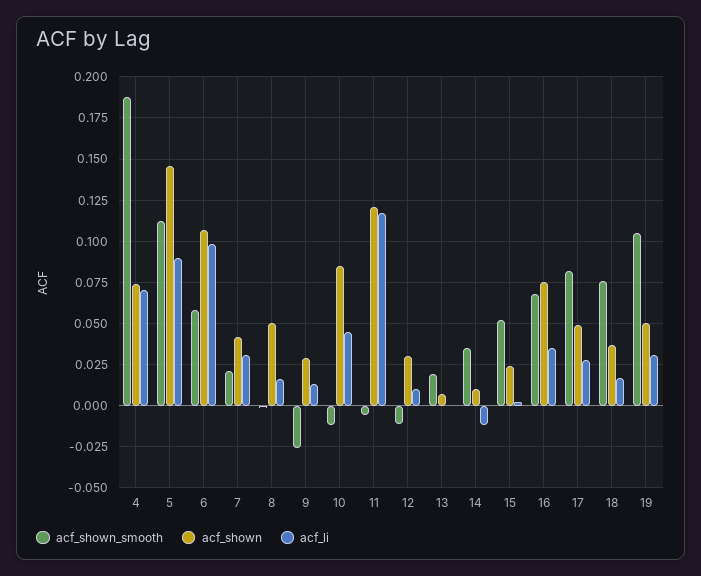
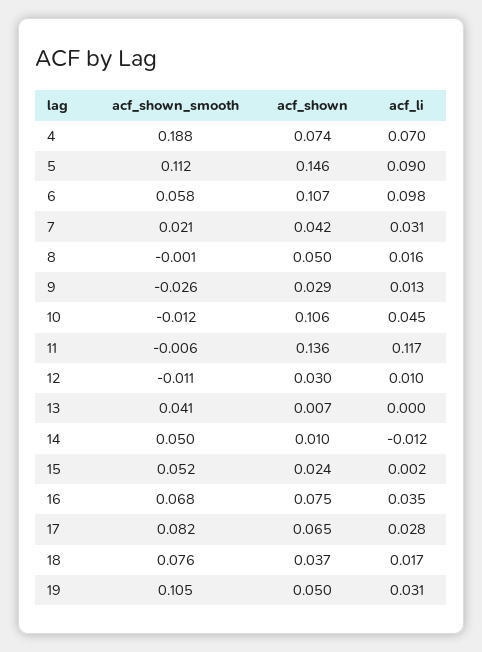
  {
    "acf_shown_smooth": {
      "4": 0.188,
      "5": 0.112,
      "6": 0.058,
      "7": 0.021,
      "8": -0.001,
      "9": -0.026,
      "10": -0.012,
      "11": -0.006,
      "12": -0.011,
-     "13": 0.02,
+     "13": 0.041,
-     "14": 0.035,
+     "14": 0.05,
      "15": 0.052,
      "16": 0.068,
      "17": 0.082,
      "18": 0.076,
      "19": 0.105
    },
    "acf_shown": {
      "4": 0.074,
      "5": 0.146,
      "6": 0.107,
      "7": 0.042,
      "8": 0.05,
      "9": 0.029,
-     "10": 0.085,
+     "10": 0.106,
-     "11": 0.12,
+     "11": 0.136,
      "12": 0.03,
      "13": 0.007,
      "14": 0.01,
      "15": 0.024,
      "16": 0.075,
-     "17": 0.05,
+     "17": 0.065,
      "18": 0.037,
      "19": 0.05
    },
    "acf_li": {
      "4": 0.07,
      "5": 0.09,
      "6": 0.098,
      "7": 0.031,
      "8": 0.016,
      "9": 0.013,
      "10": 0.045,
      "11": 0.117,
      "12": 0.01,
      "13": 0,
      "14": -0.012,
      "15": 0.002,
      "16": 0.035,
      "17": 0.028,
      "18": 0.017,
      "19": 0.031
    }
  }

